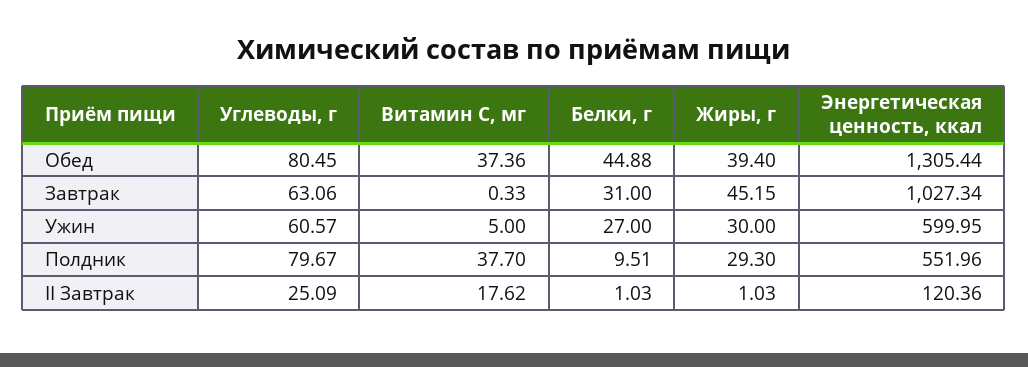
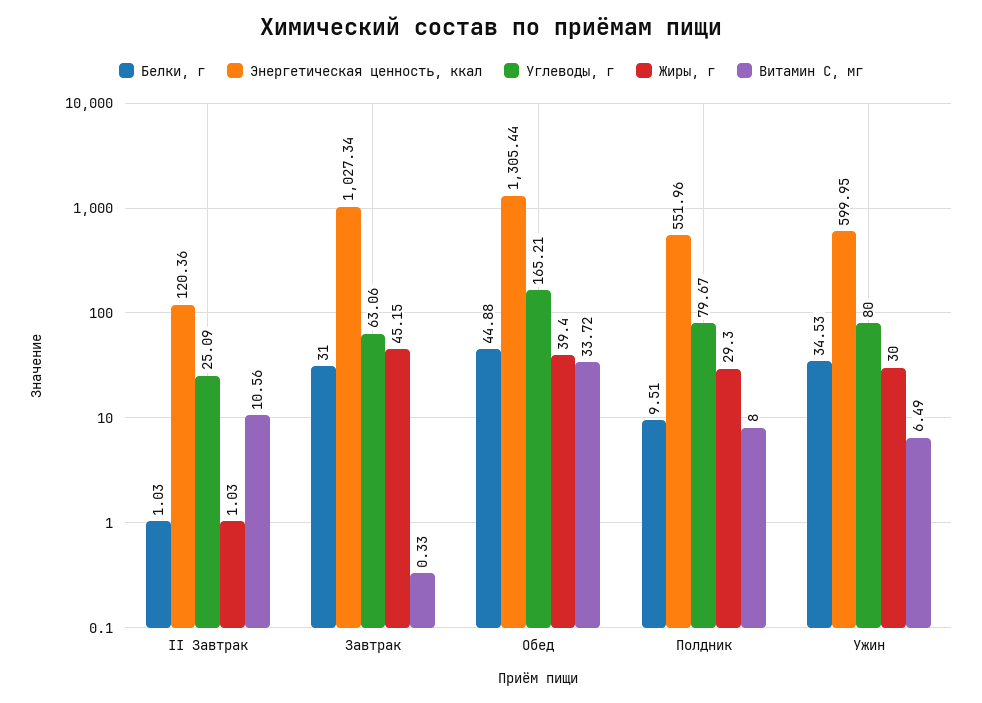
  {
    "Углеводы, г": {
-     "Обед": 80.45,
+     "Обед": 165.21,
      "Завтрак": 63.06,
-     "Ужин": 60.57,
+     "Ужин": 80,
      "Полдник": 79.67,
      "II Завтрак": 25.09
    },
    "Витамин С, мг": {
-     "Обед": 37.36,
+     "Обед": 33.72,
      "Завтрак": 0.33,
-     "Ужин": 5,
+     "Ужин": 6.49,
-     "Полдник": 37.7,
+     "Полдник": 8,
-     "II Завтрак": 17.62
+     "II Завтрак": 10.56
    },
    "Белки, г": {
      "Обед": 44.88,
      "Завтрак": 31,
-     "Ужин": 27,
+     "Ужин": 34.53,
      "Полдник": 9.51,
      "II Завтрак": 1.03
    },
    "Жиры, г": {
      "Обед": 39.4,
      "Завтрак": 45.15,
      "Ужин": 30,
      "Полдник": 29.3,
      "II Завтрак": 1.03
    },
    "Энергетическая ценность, ккал": {
      "Обед": 1305.44,
      "Завтрак": 1027.34,
      "Ужин": 599.95,
      "Полдник": 551.96,
      "II Завтрак": 120.36
    }
  }

